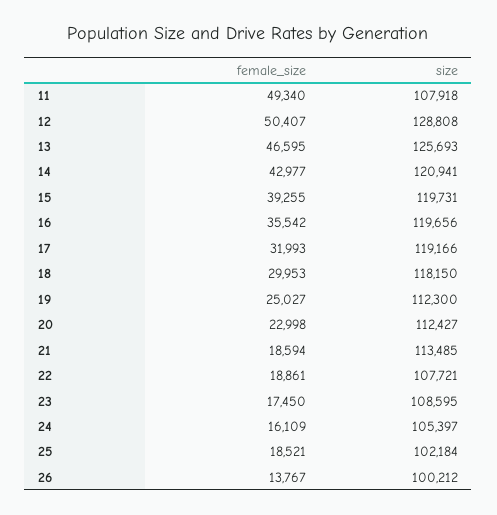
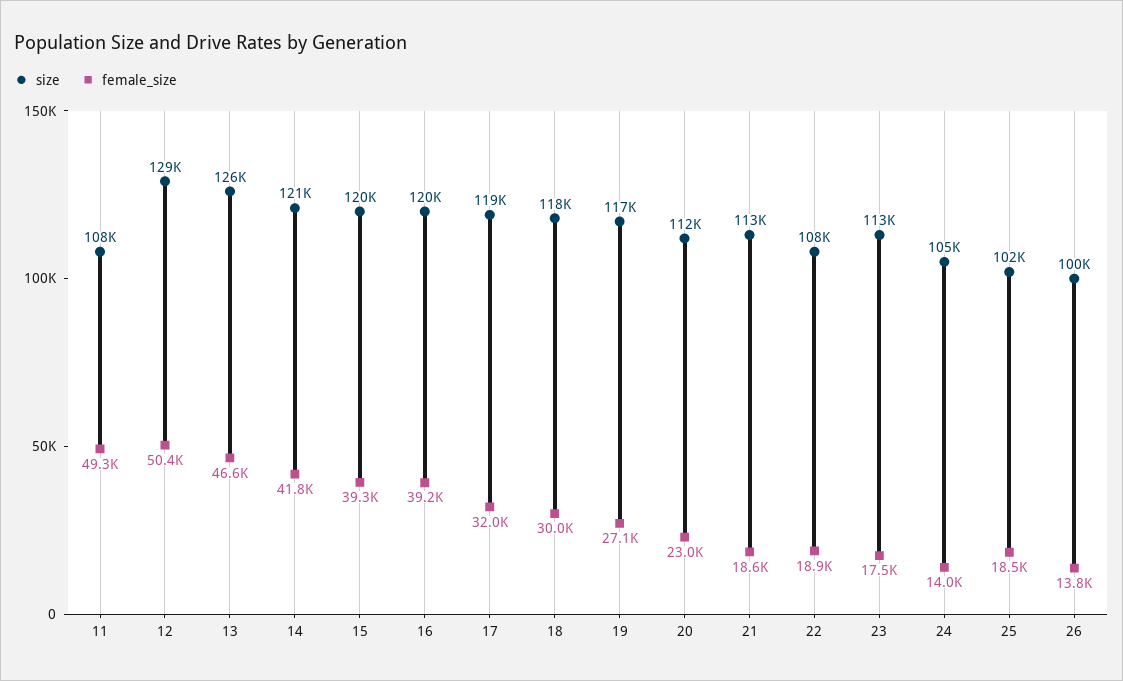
  {
    "female_size": {
      "11": 49340,
      "12": 50407,
      "13": 46595,
-     "14": 42977,
+     "14": 41800,
      "15": 39255,
-     "16": 35542,
+     "16": 39200,
      "17": 31993,
      "18": 29953,
-     "19": 25027,
+     "19": 27100,
      "20": 22998,
      "21": 18594,
      "22": 18861,
      "23": 17450,
-     "24": 16109,
+     "24": 14000,
      "25": 18521,
      "26": 13767
    },
    "size": {
      "11": 107918,
      "12": 128808,
      "13": 125693,
      "14": 120941,
      "15": 119731,
      "16": 119656,
      "17": 119166,
      "18": 118150,
-     "19": 112300,
+     "19": 117000,
      "20": 112427,
      "21": 113485,
      "22": 107721,
-     "23": 108595,
+     "23": 113000,
      "24": 105397,
      "25": 102184,
      "26": 100212
    }
  }

